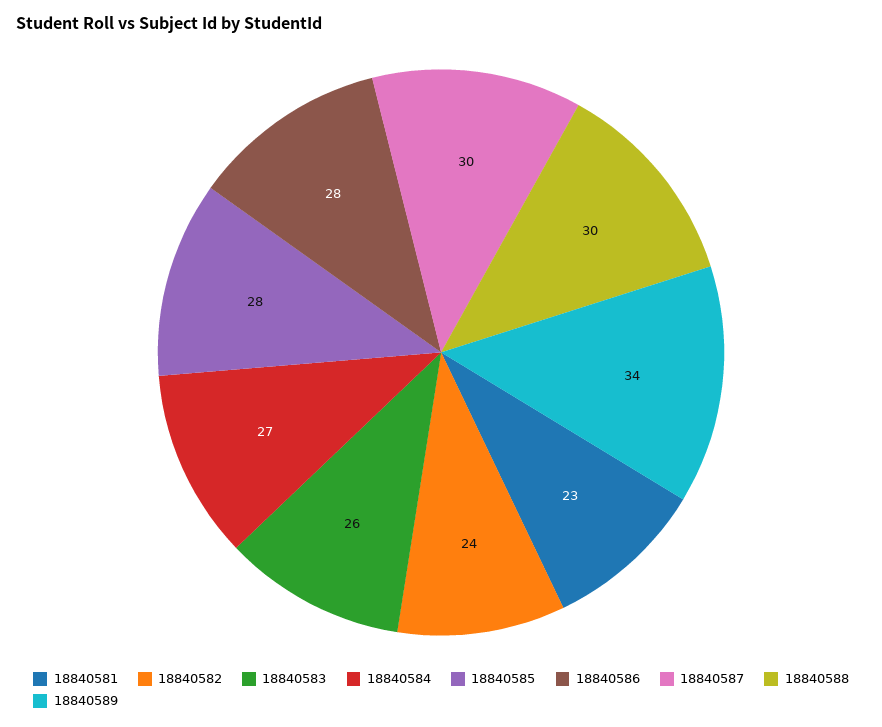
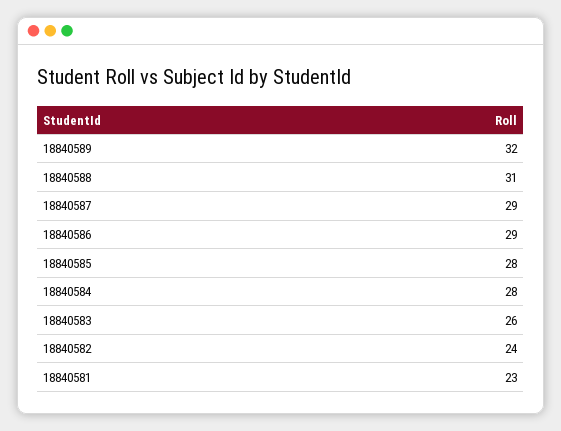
  {
    "18840581": 23,
    "18840582": 24,
    "18840583": 26,
-   "18840584": 27,
+   "18840584": 28,
    "18840585": 28,
-   "18840586": 28,
+   "18840586": 29,
-   "18840587": 30,
+   "18840587": 29,
-   "18840588": 30,
+   "18840588": 31,
-   "18840589": 34
+   "18840589": 32
  }

